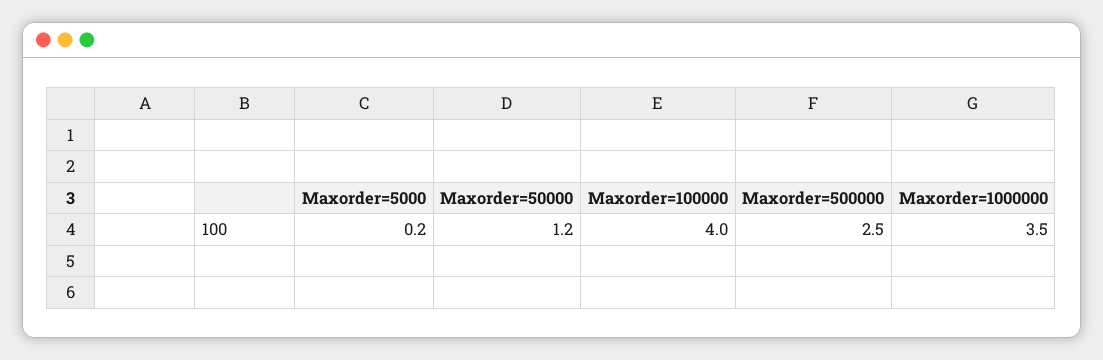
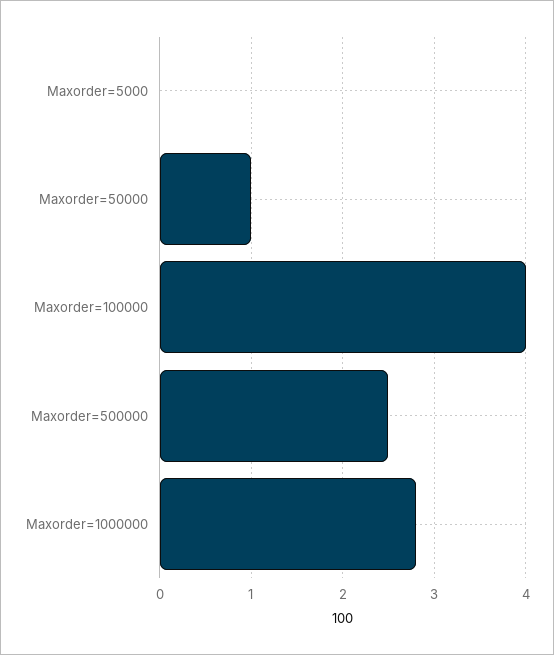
  {
-   "Maxorder=5000": 0.2,
+   "Maxorder=5000": 0,
-   "Maxorder=50000": 1.2,
+   "Maxorder=50000": 1,
    "Maxorder=100000": 4,
    "Maxorder=500000": 2.5,
-   "Maxorder=1000000": 3.5
+   "Maxorder=1000000": 2.8
  }

